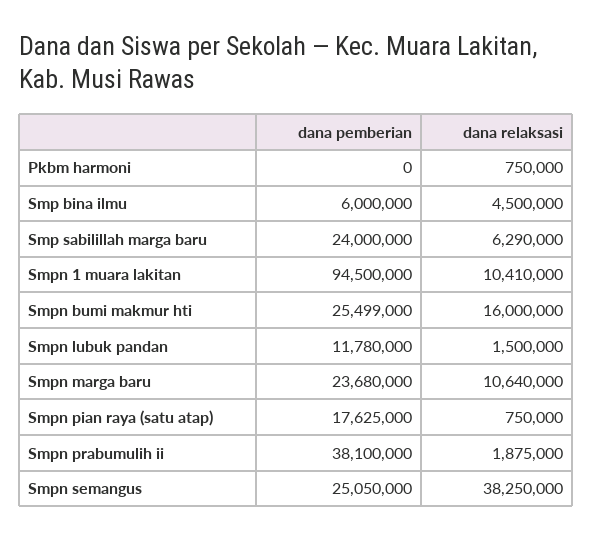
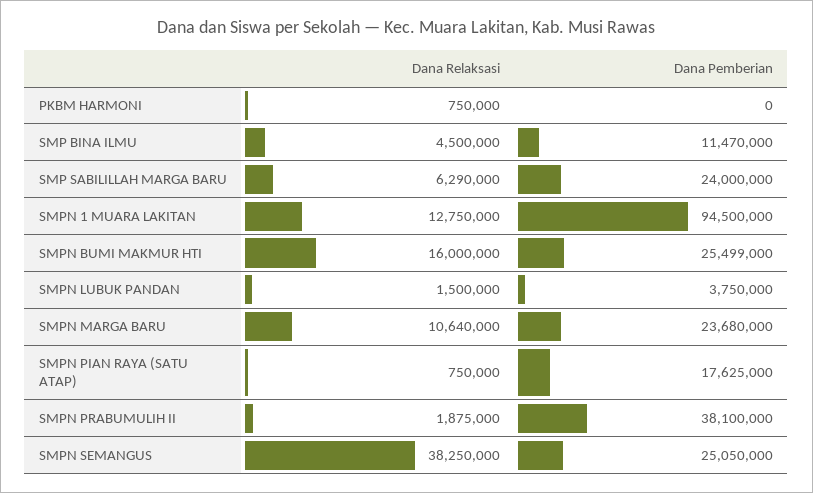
  {
    "dana pemberian": {
      "Pkbm harmoni": 0,
-     "Smp bina ilmu": 6000000,
+     "Smp bina ilmu": 11470000,
      "Smp sabilillah marga baru": 24000000,
      "Smpn 1 muara lakitan": 94500000,
      "Smpn bumi makmur hti": 25499000,
-     "Smpn lubuk pandan": 11780000,
+     "Smpn lubuk pandan": 3750000,
      "Smpn marga baru": 23680000,
      "Smpn pian raya (satu atap)": 17625000,
      "Smpn prabumulih ii": 38100000,
      "Smpn semangus": 25050000
    },
    "dana relaksasi": {
      "Pkbm harmoni": 750000,
      "Smp bina ilmu": 4500000,
      "Smp sabilillah marga baru": 6290000,
-     "Smpn 1 muara lakitan": 10410000,
+     "Smpn 1 muara lakitan": 12750000,
      "Smpn bumi makmur hti": 16000000,
      "Smpn lubuk pandan": 1500000,
      "Smpn marga baru": 10640000,
      "Smpn pian raya (satu atap)": 750000,
      "Smpn prabumulih ii": 1875000,
      "Smpn semangus": 38250000
    }
  }

